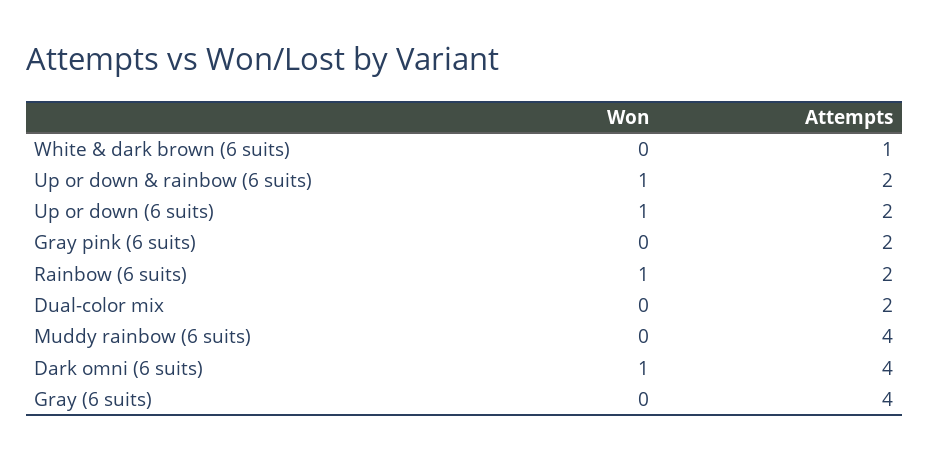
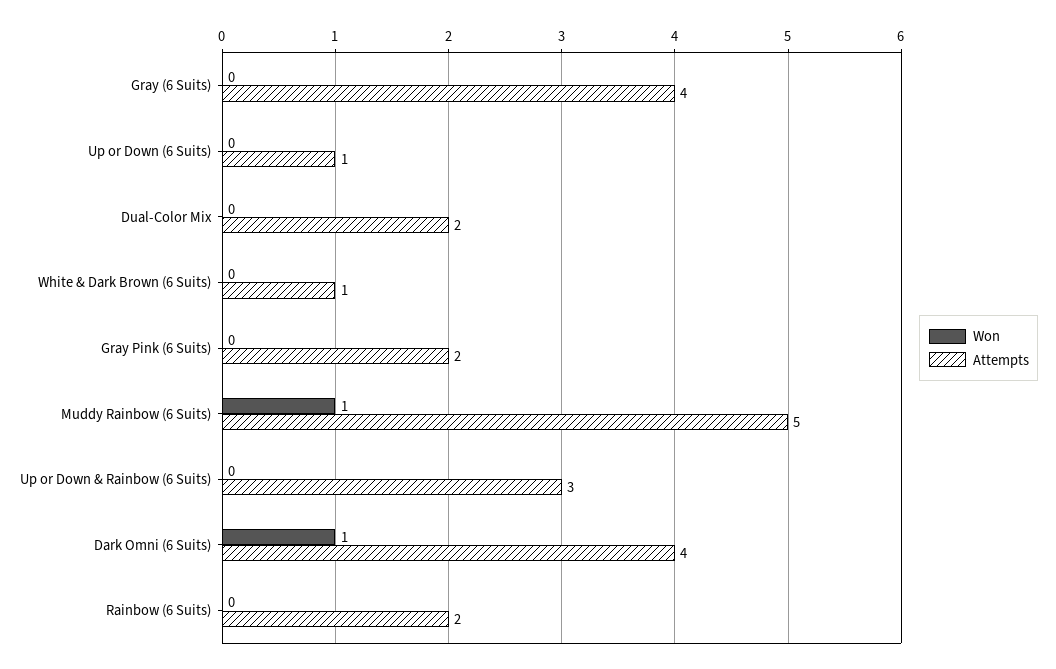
  {
    "Won": {
      "White & dark brown (6 suits)": 0,
-     "Up or down & rainbow (6 suits)": 1,
+     "Up or down & rainbow (6 suits)": 0,
-     "Up or down (6 suits)": 1,
+     "Up or down (6 suits)": 0,
      "Gray pink (6 suits)": 0,
-     "Rainbow (6 suits)": 1,
+     "Rainbow (6 suits)": 0,
      "Dual-color mix": 0,
-     "Muddy rainbow (6 suits)": 0,
+     "Muddy rainbow (6 suits)": 1,
      "Dark omni (6 suits)": 1,
      "Gray (6 suits)": 0
    },
    "Attempts": {
      "White & dark brown (6 suits)": 1,
-     "Up or down & rainbow (6 suits)": 2,
+     "Up or down & rainbow (6 suits)": 3,
-     "Up or down (6 suits)": 2,
+     "Up or down (6 suits)": 1,
      "Gray pink (6 suits)": 2,
      "Rainbow (6 suits)": 2,
      "Dual-color mix": 2,
-     "Muddy rainbow (6 suits)": 4,
+     "Muddy rainbow (6 suits)": 5,
      "Dark omni (6 suits)": 4,
      "Gray (6 suits)": 4
    }
  }

